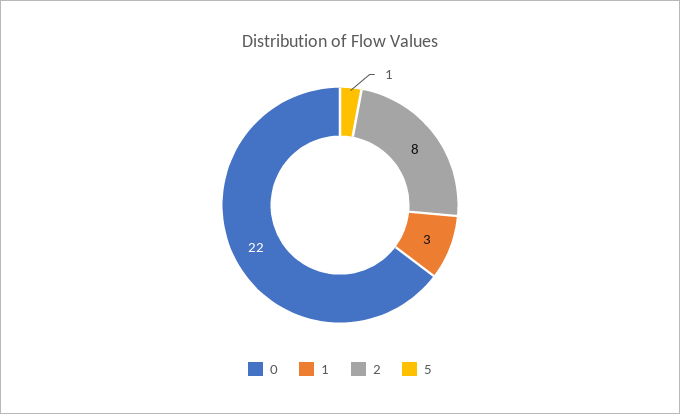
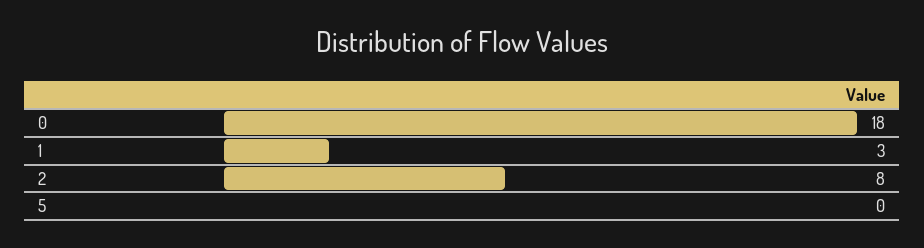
  {
-   "0": 22,
+   "0": 18,
    "1": 3,
    "2": 8,
-   "5": 1
+   "5": 0
  }

